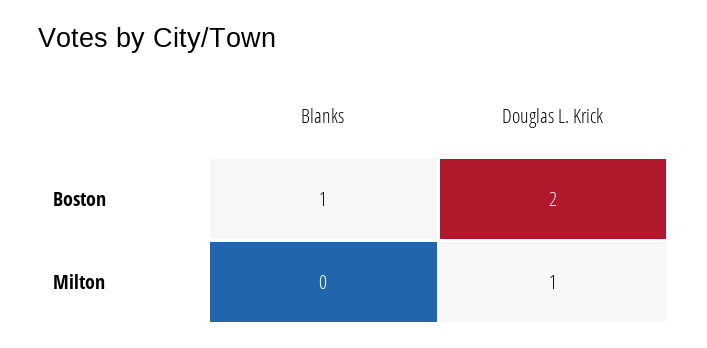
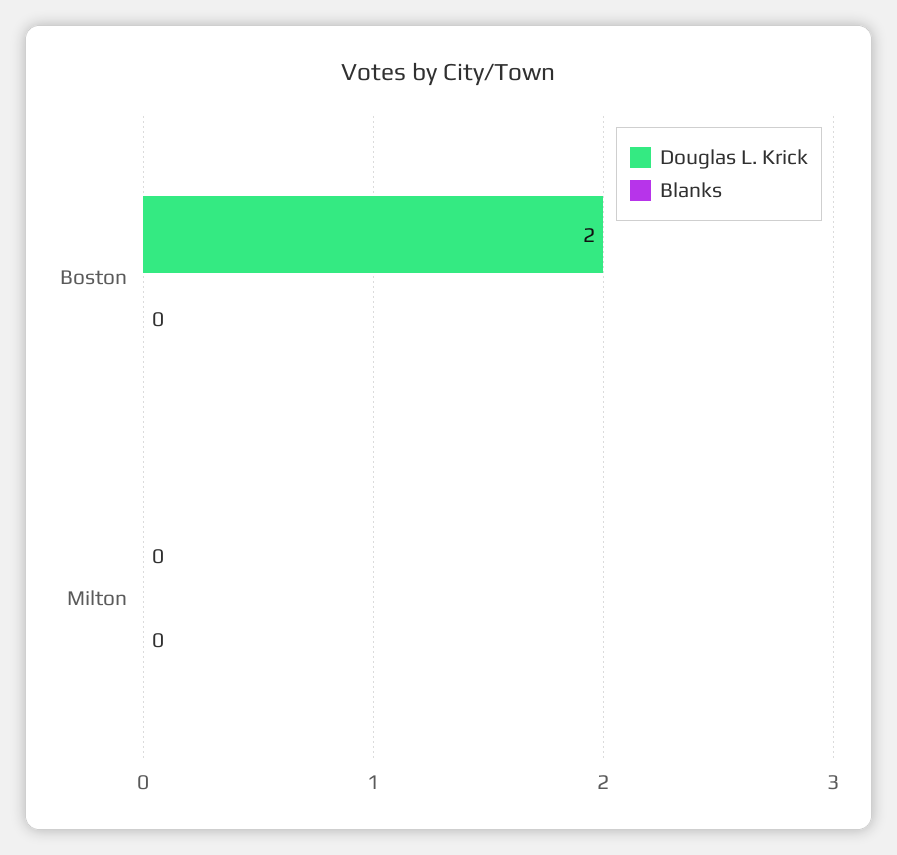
  {
    "Blanks": {
-     "Boston": 1,
+     "Boston": 0,
      "Milton": 0
    },
    "Douglas L. Krick": {
      "Boston": 2,
-     "Milton": 1
+     "Milton": 0
    }
  }

